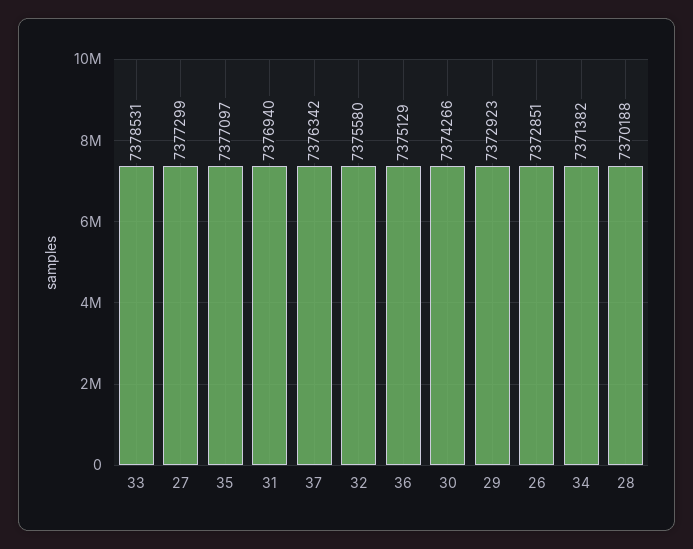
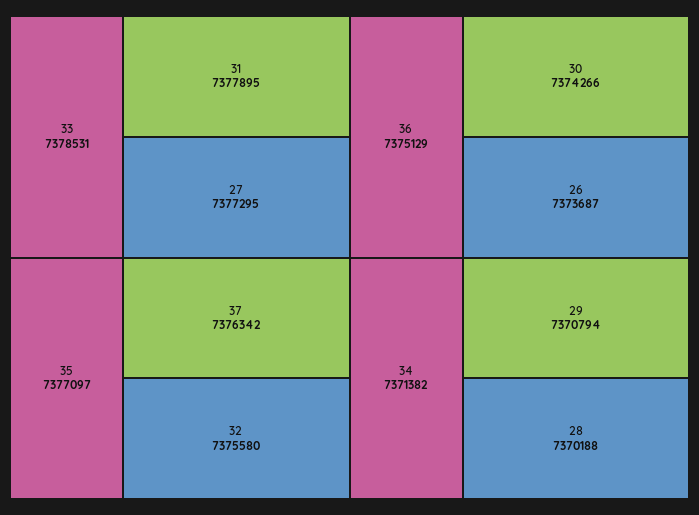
  {
    "33": 7378531,
-   "27": 7377299,
+   "27": 7377295,
    "35": 7377097,
-   "31": 7376940,
+   "31": 7377895,
    "37": 7376342,
    "32": 7375580,
    "36": 7375129,
    "30": 7374266,
-   "29": 7372923,
+   "29": 7370794,
-   "26": 7372851,
+   "26": 7373687,
    "34": 7371382,
    "28": 7370188
  }

